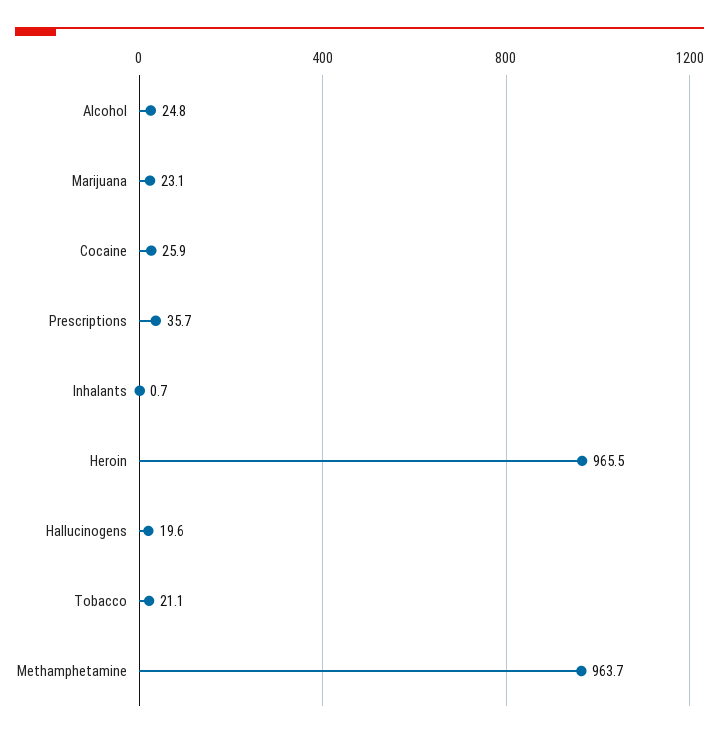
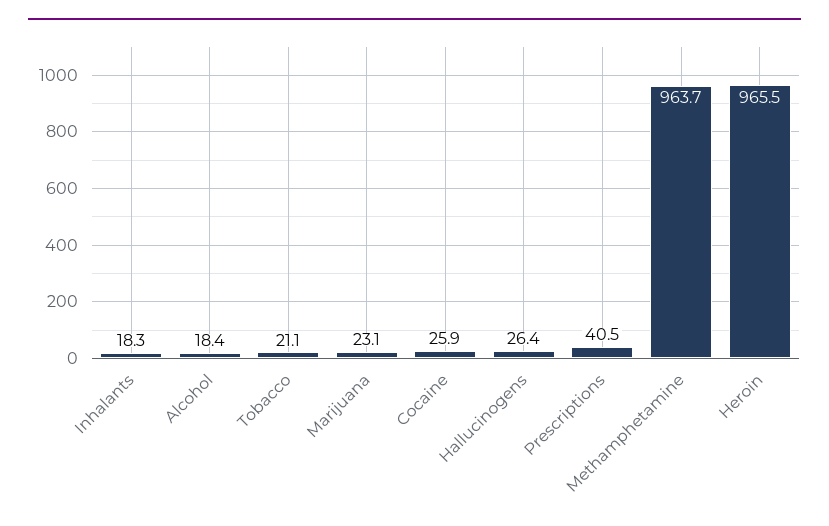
  {
-   "Alcohol": 24.8,
+   "Alcohol": 18.4,
    "Marijuana": 23.1,
    "Cocaine": 25.9,
-   "Prescriptions": 35.7,
+   "Prescriptions": 40.5,
-   "Inhalants": 0.7,
+   "Inhalants": 18.3,
    "Heroin": 965.5,
-   "Hallucinogens": 19.6,
+   "Hallucinogens": 26.4,
    "Tobacco": 21.1,
    "Methamphetamine": 963.7
  }

